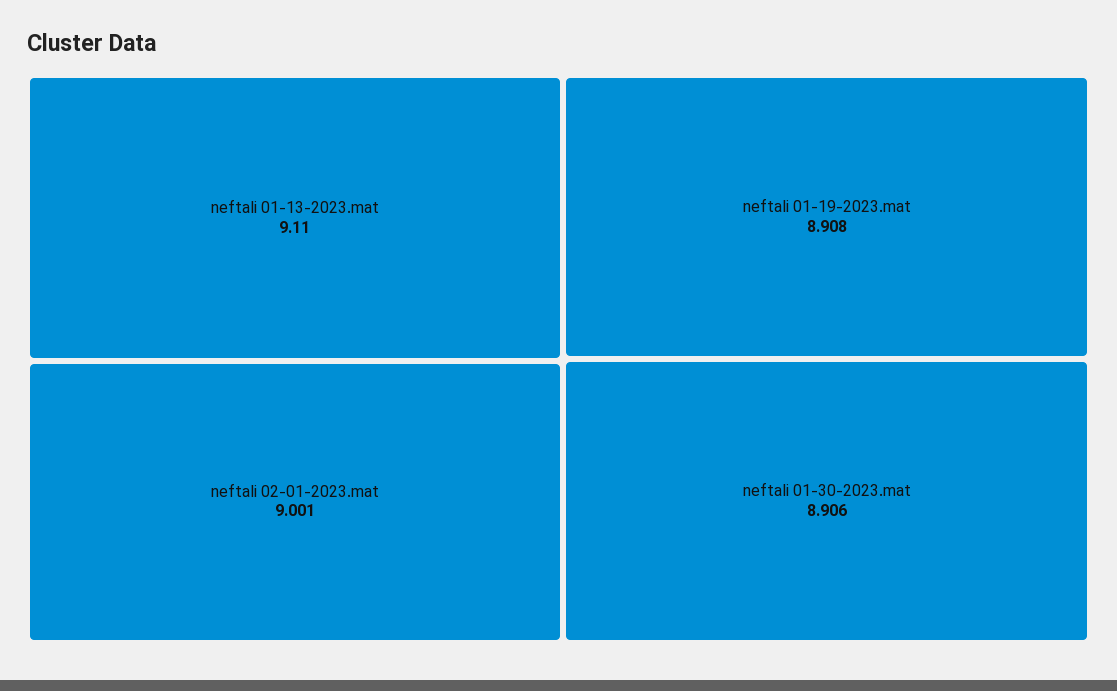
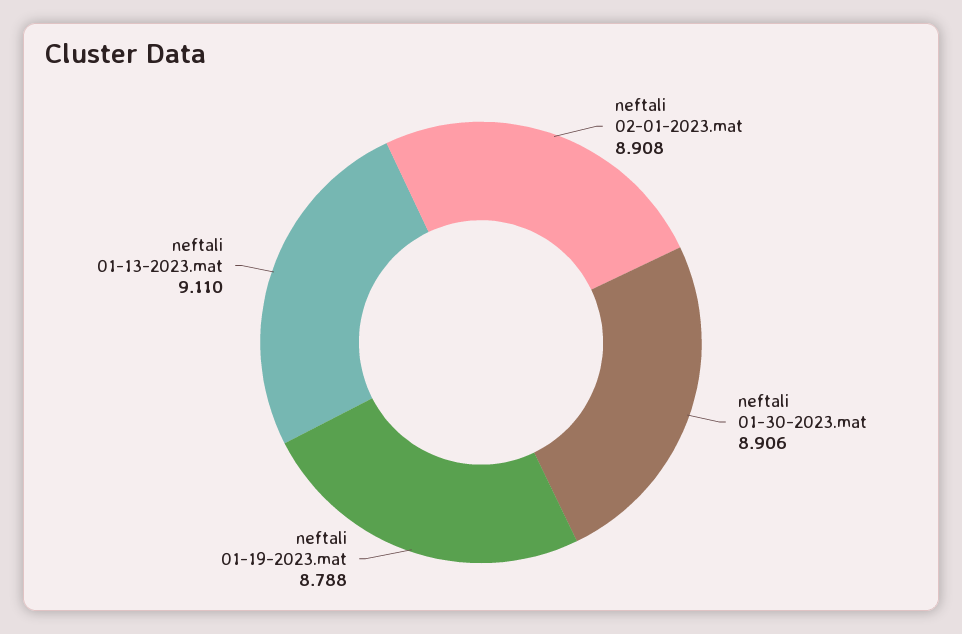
  {
    "neftali 01-13-2023.mat": 9.11,
-   "neftali 02-01-2023.mat": 9.001,
+   "neftali 02-01-2023.mat": 8.908,
-   "neftali 01-19-2023.mat": 8.908,
+   "neftali 01-19-2023.mat": 8.788,
    "neftali 01-30-2023.mat": 8.906
  }

